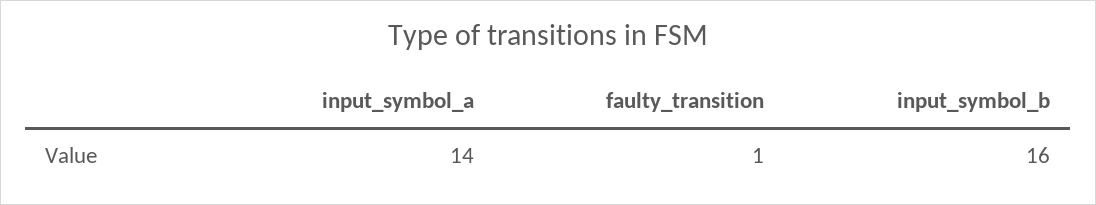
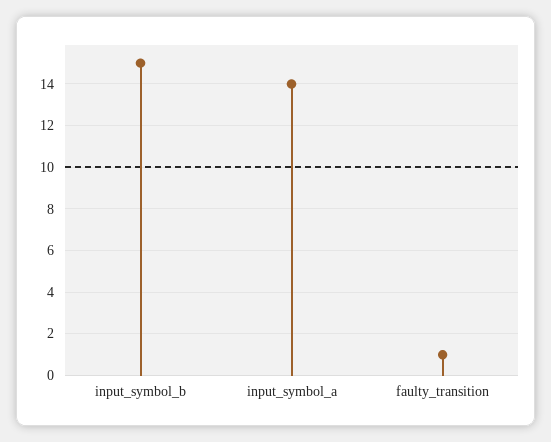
  {
    "input_symbol_a": 14,
    "faulty_transition": 1,
-   "input_symbol_b": 16
+   "input_symbol_b": 15
  }

